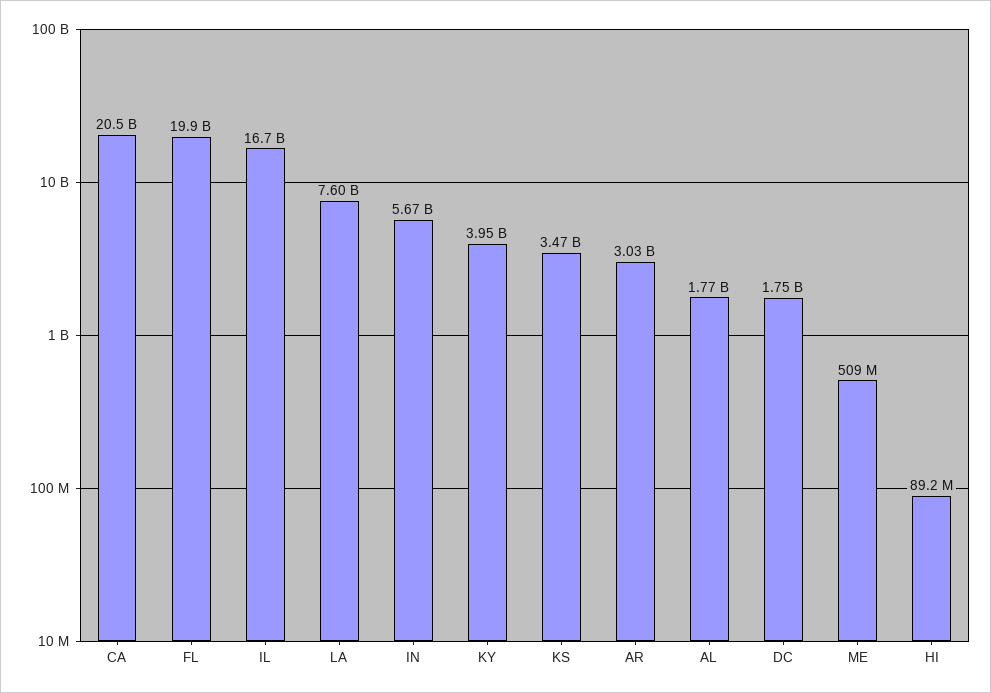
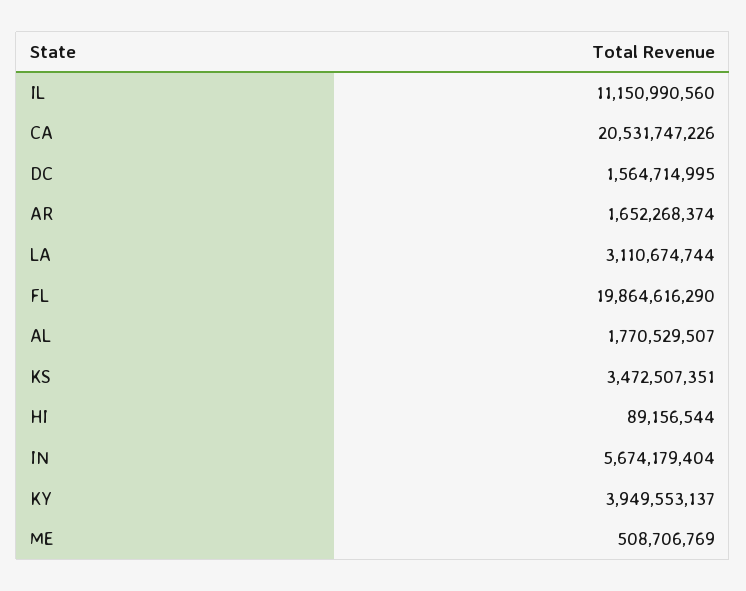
  {
    "CA": 20531747226,
    "FL": 19864616290,
-   "IL": 16700000000,
+   "IL": 11150990560,
-   "LA": 7600000000,
+   "LA": 3110674744,
    "IN": 5674179404,
    "KY": 3949553137,
    "KS": 3472507351,
-   "AR": 3030000000,
+   "AR": 1652268374,
    "AL": 1770529507,
-   "DC": 1750000000,
+   "DC": 1564714995,
    "ME": 508706769,
    "HI": 89156544
  }

